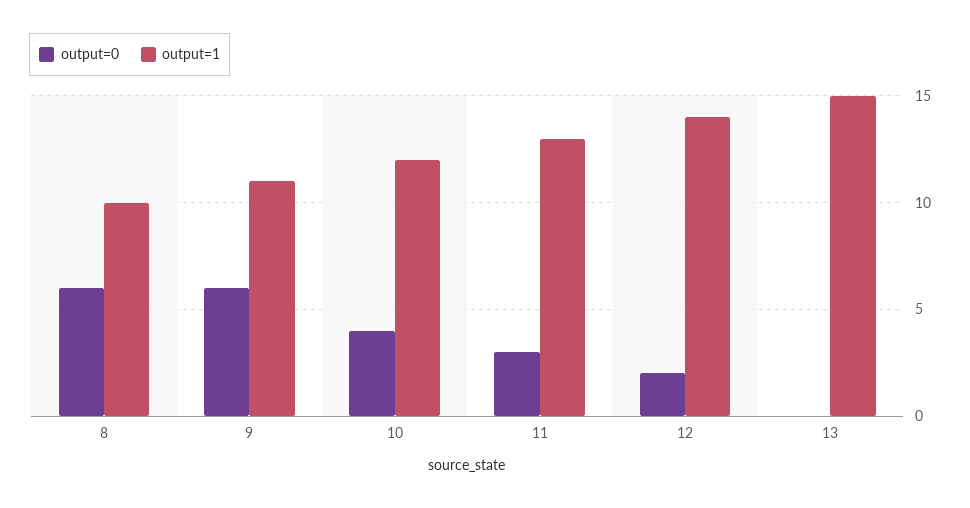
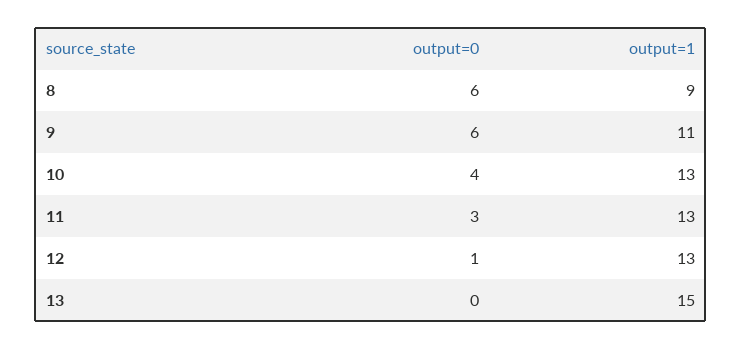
  {
    "output=0": {
      "8": 6,
      "9": 6,
      "10": 4,
      "11": 3,
-     "12": 2,
+     "12": 1,
      "13": 0
    },
    "output=1": {
-     "8": 10,
+     "8": 9,
      "9": 11,
-     "10": 12,
+     "10": 13,
      "11": 13,
-     "12": 14,
+     "12": 13,
      "13": 15
    }
  }

